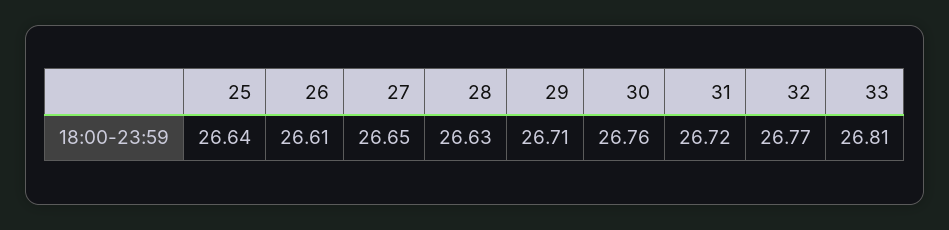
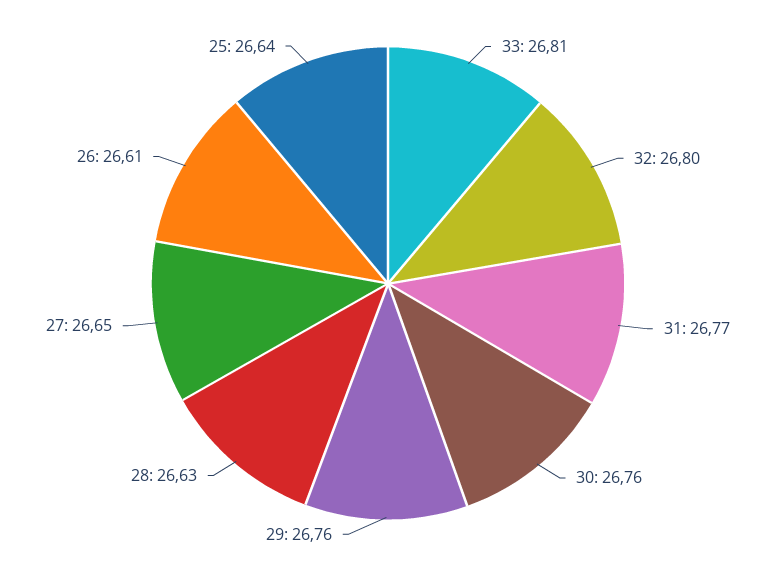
  {
    "25": 26.64,
    "26": 26.61,
    "27": 26.65,
    "28": 26.63,
-   "29": 26.71,
+   "29": 26.76,
    "30": 26.76,
-   "31": 26.72,
+   "31": 26.77,
-   "32": 26.77,
+   "32": 26.8,
    "33": 26.81
  }

